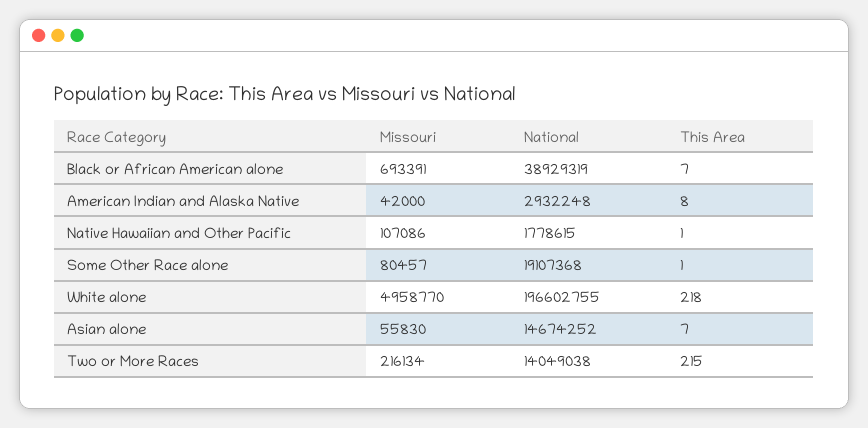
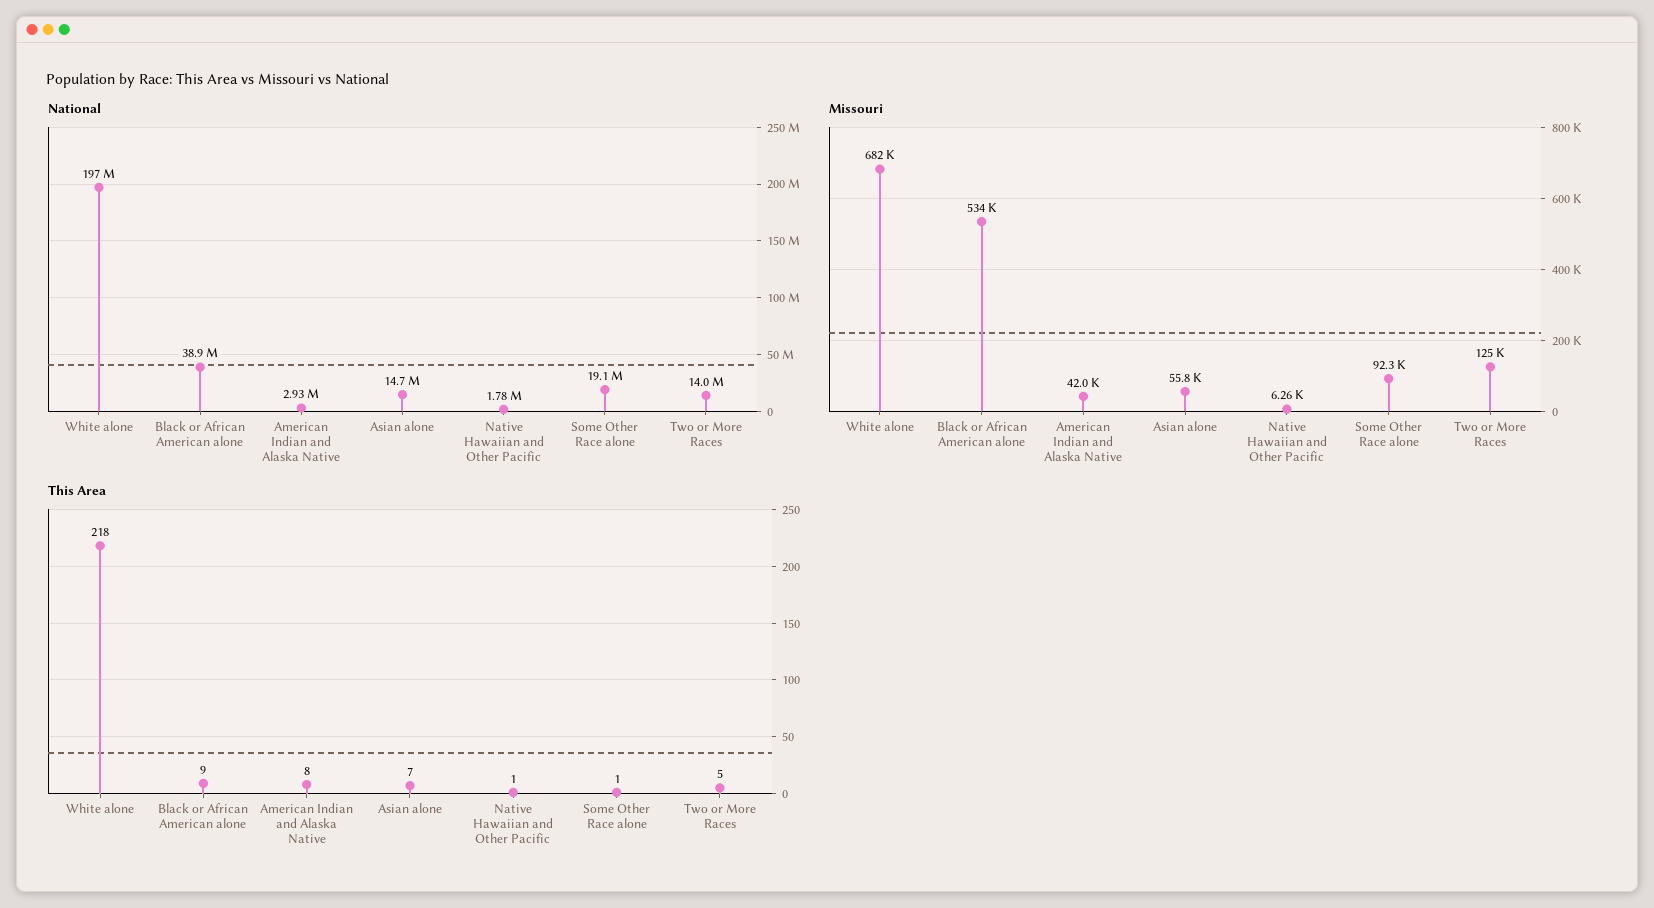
  {
    "Missouri": {
-     "Black or African American alone": 693391,
+     "Black or African American alone": 534000,
      "American Indian and Alaska Native": 42000,
-     "Native Hawaiian and Other Pacific": 107086,
+     "Native Hawaiian and Other Pacific": 6260,
-     "Some Other Race alone": 80457,
+     "Some Other Race alone": 92300,
-     "White alone": 4958770,
+     "White alone": 682000,
      "Asian alone": 55830,
-     "Two or More Races": 216134
+     "Two or More Races": 125000
    },
    "National": {
      "Black or African American alone": 38929319,
      "American Indian and Alaska Native": 2932248,
      "Native Hawaiian and Other Pacific": 1778615,
      "Some Other Race alone": 19107368,
      "White alone": 196602755,
      "Asian alone": 14674252,
      "Two or More Races": 14049038
    },
    "This Area": {
-     "Black or African American alone": 7,
+     "Black or African American alone": 9,
      "American Indian and Alaska Native": 8,
      "Native Hawaiian and Other Pacific": 1,
      "Some Other Race alone": 1,
      "White alone": 218,
      "Asian alone": 7,
-     "Two or More Races": 215
+     "Two or More Races": 5
    }
  }

